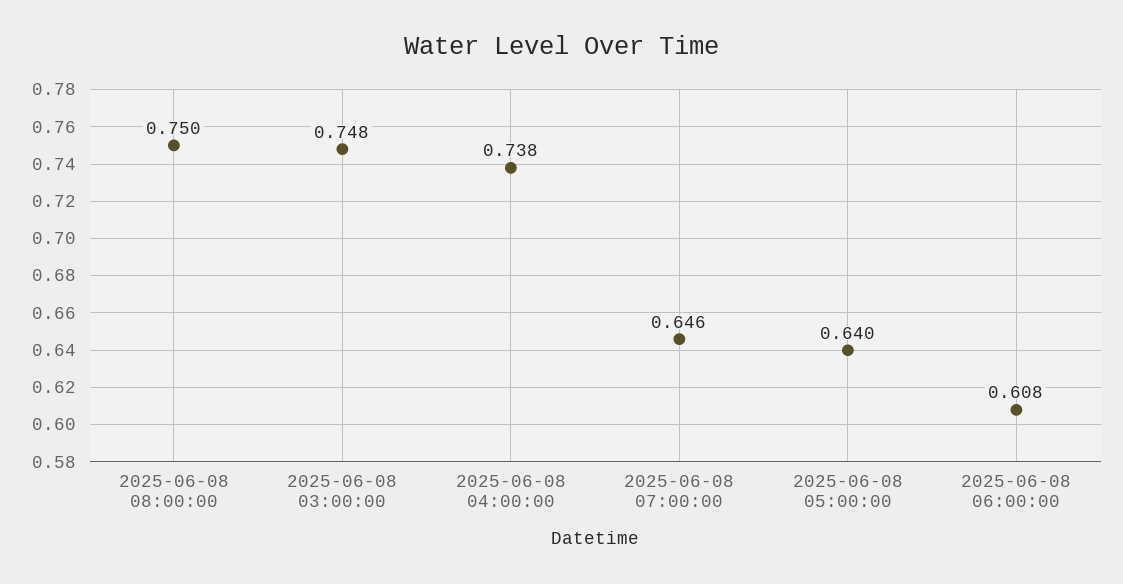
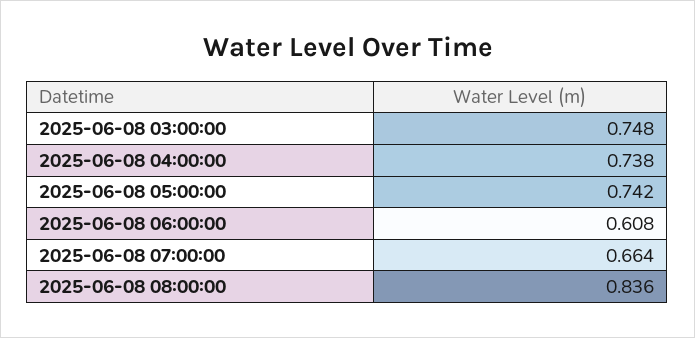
  {
-   "2025-06-08 08:00:00": 0.75,
+   "2025-06-08 08:00:00": 0.836,
    "2025-06-08 03:00:00": 0.748,
    "2025-06-08 04:00:00": 0.738,
-   "2025-06-08 07:00:00": 0.646,
+   "2025-06-08 07:00:00": 0.664,
-   "2025-06-08 05:00:00": 0.64,
+   "2025-06-08 05:00:00": 0.742,
    "2025-06-08 06:00:00": 0.608
  }

